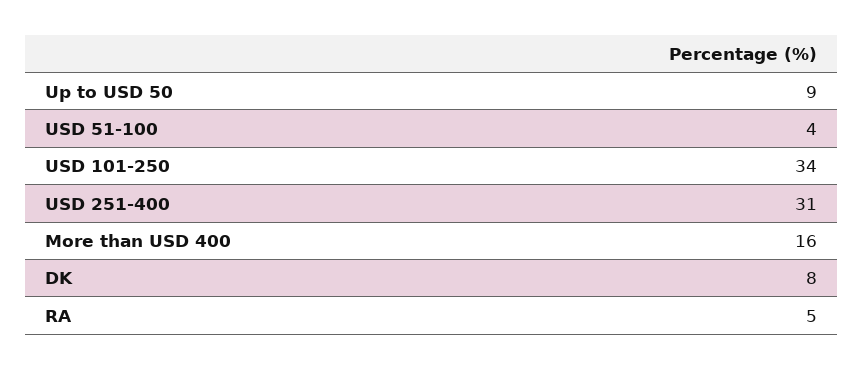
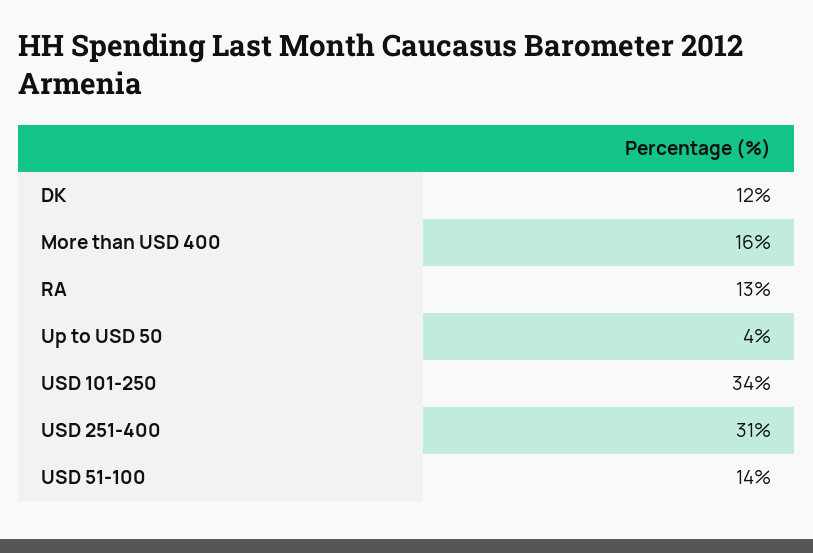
  {
-   "Up to USD 50": 9,
+   "Up to USD 50": 4,
-   "USD 51-100": 4,
+   "USD 51-100": 14,
    "USD 101-250": 34,
    "USD 251-400": 31,
    "More than USD 400": 16,
-   "DK": 8,
+   "DK": 12,
-   "RA": 5
+   "RA": 13
  }

